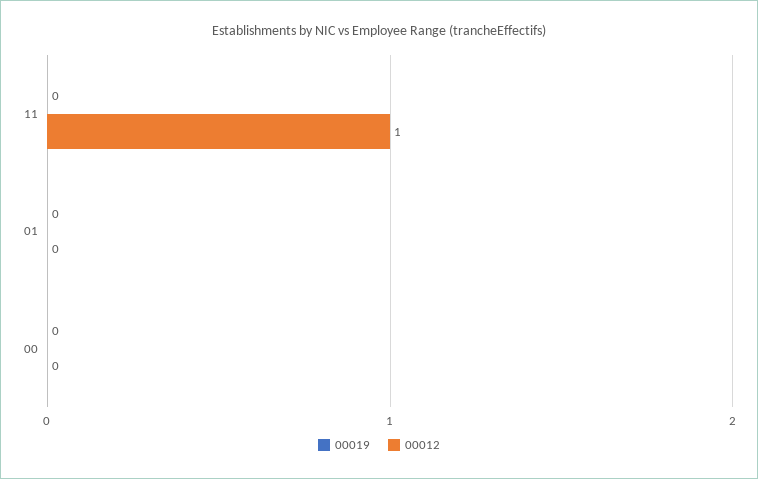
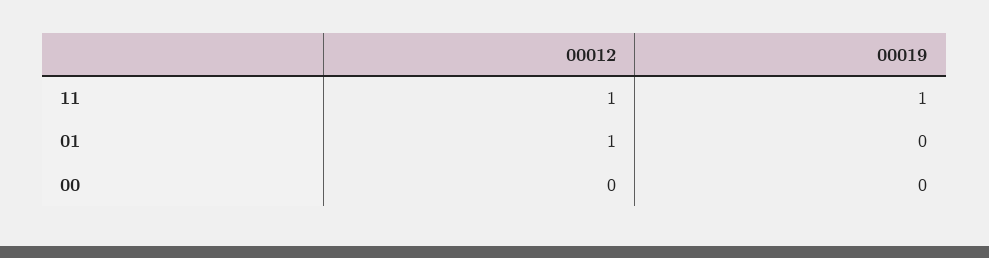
  {
    "00019": {
-     "11": 0,
+     "11": 1,
      "01": 0,
      "00": 0
    },
    "00012": {
      "11": 1,
-     "01": 0,
+     "01": 1,
      "00": 0
    }
  }

